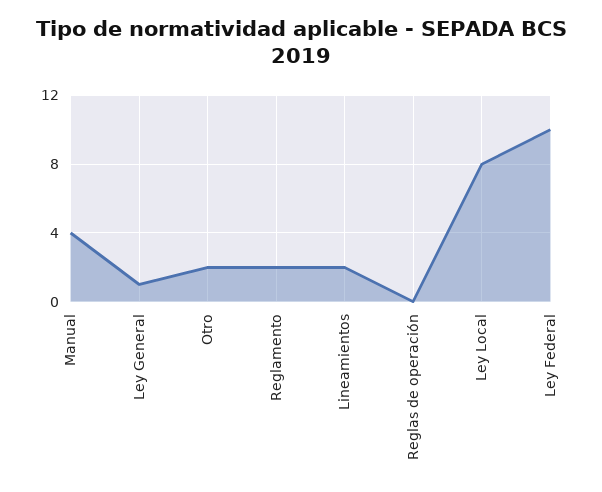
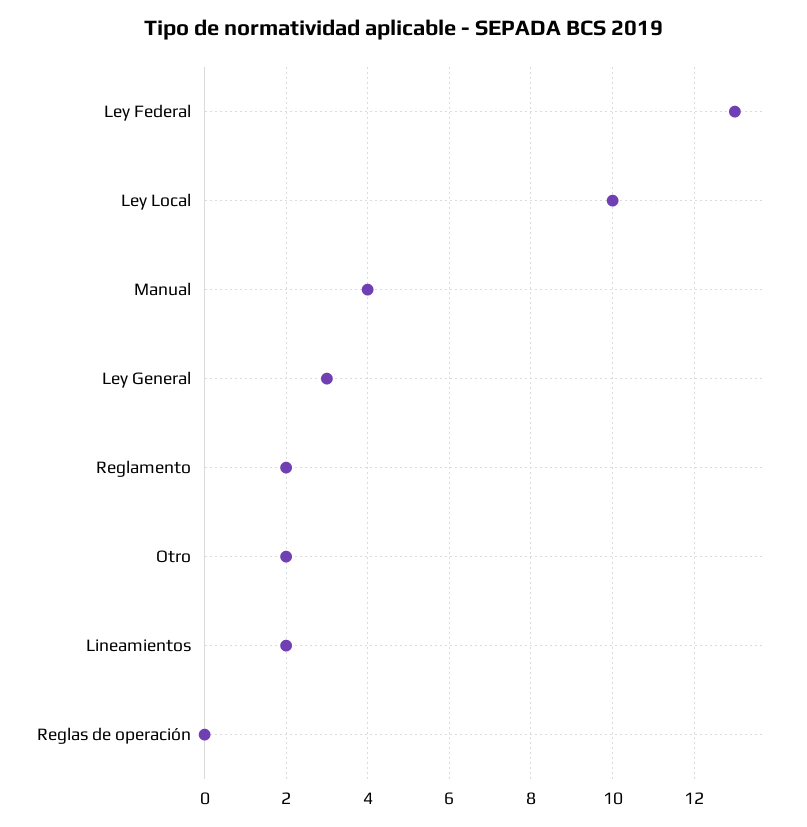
  {
    "Manual": 4,
-   "Ley General": 1,
+   "Ley General": 3,
    "Otro": 2,
    "Reglamento": 2,
    "Lineamientos": 2,
    "Reglas de operación": 0,
-   "Ley Local": 8,
+   "Ley Local": 10,
-   "Ley Federal": 10
+   "Ley Federal": 13
  }

